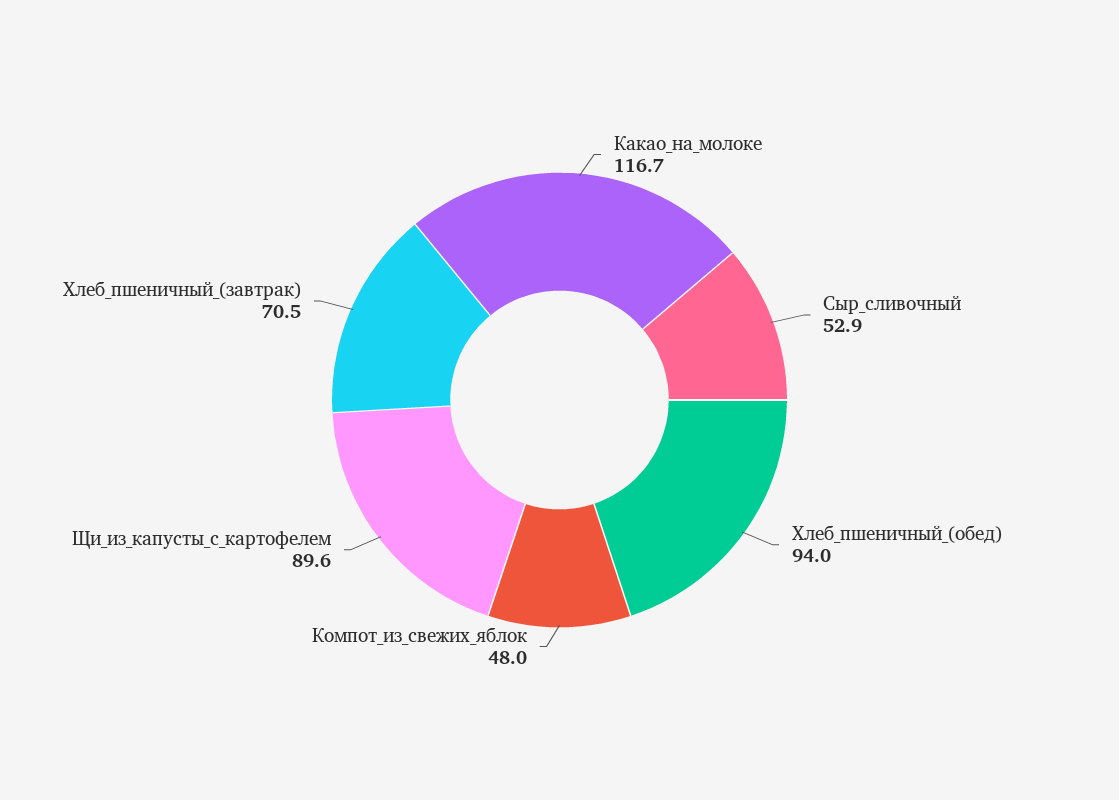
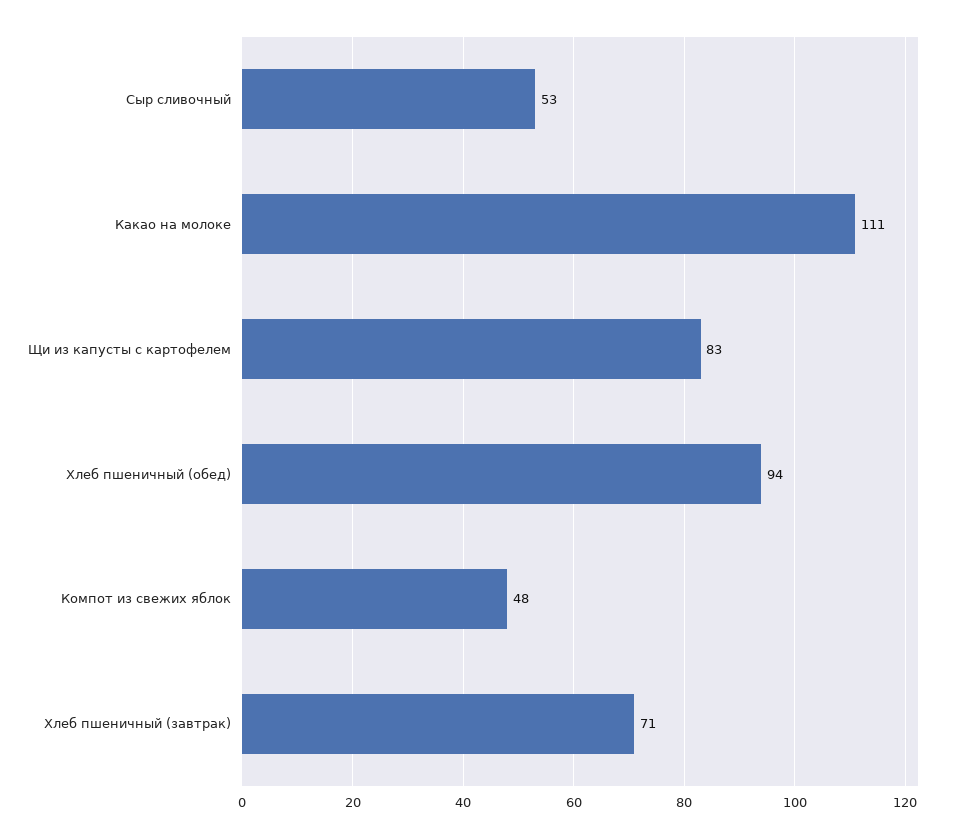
  {
-   "Какао_на_молоке": 116.7,
+   "Какао_на_молоке": 111,
    "Сыр_сливочный": 52.9,
    "Хлеб_пшеничный_(обед)": 94,
    "Компот_из_свежих_яблок": 48,
-   "Щи_из_капусты_с_картофелем": 89.6,
+   "Щи_из_капусты_с_картофелем": 83,
    "Хлеб_пшеничный_(завтрак)": 70.5
  }

